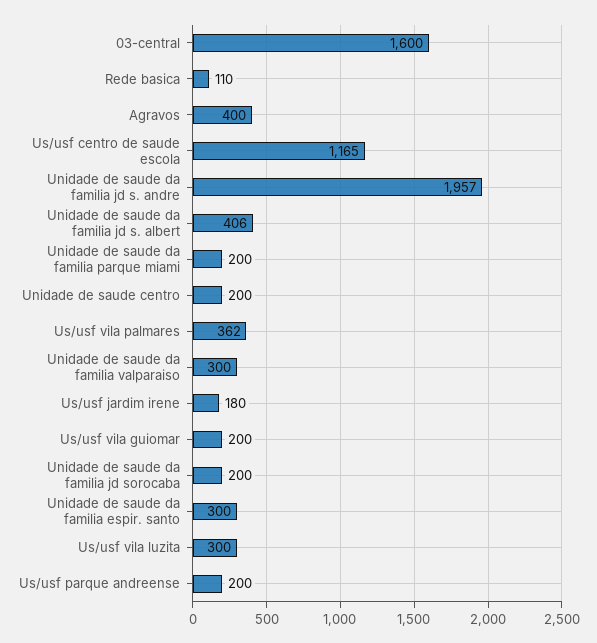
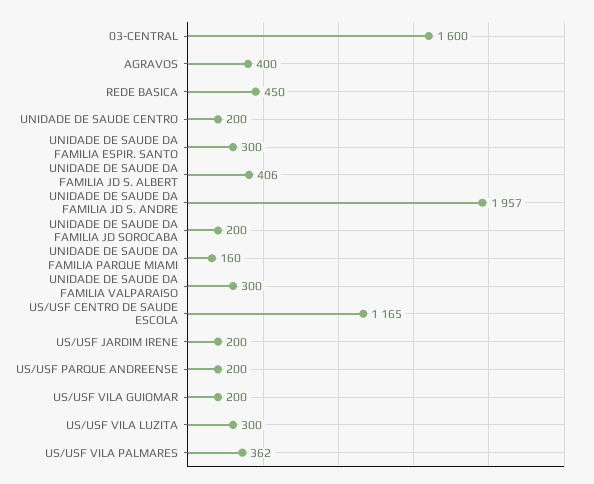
  {
    "03-central": 1600,
-   "Rede basica": 110,
+   "Rede basica": 450,
    "Agravos": 400,
    "Us/usf centro de saude escola": 1165,
    "Unidade de saude da familia jd s. andre": 1957,
    "Unidade de saude da familia jd s. albert": 406,
-   "Unidade de saude da familia parque miami": 200,
+   "Unidade de saude da familia parque miami": 160,
    "Unidade de saude centro": 200,
    "Us/usf vila palmares": 362,
    "Unidade de saude da familia valparaiso": 300,
-   "Us/usf jardim irene": 180,
+   "Us/usf jardim irene": 200,
    "Us/usf vila guiomar": 200,
    "Unidade de saude da familia jd sorocaba": 200,
    "Unidade de saude da familia espir. santo": 300,
    "Us/usf vila luzita": 300,
    "Us/usf parque andreense": 200
  }

